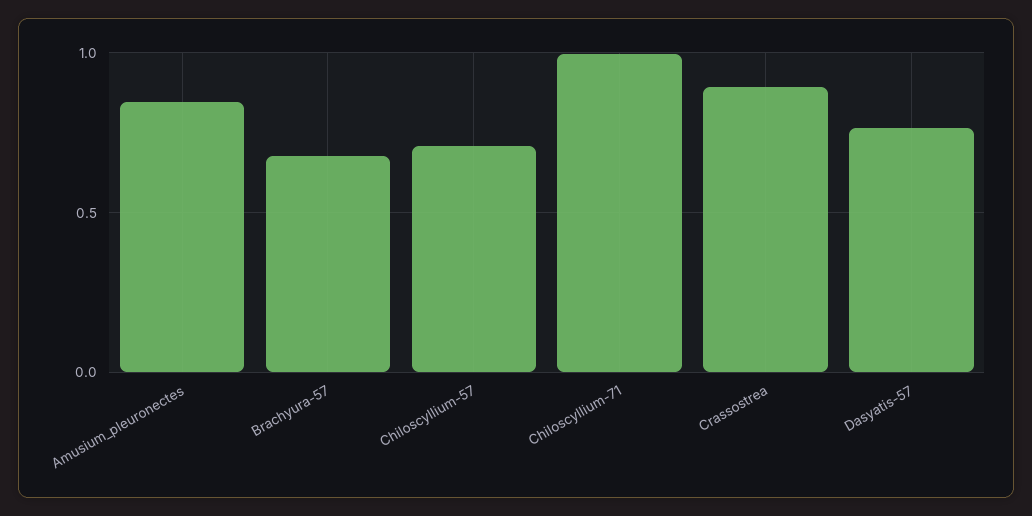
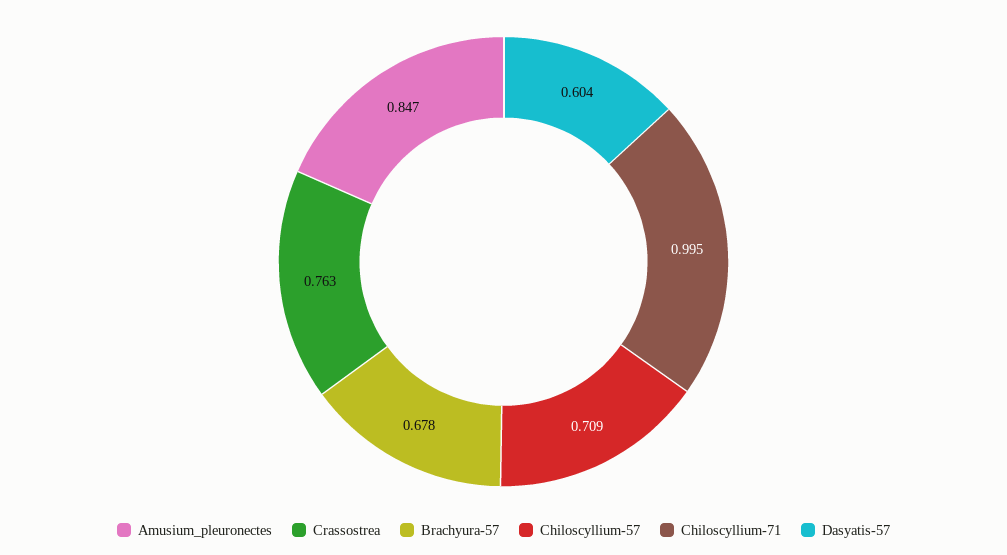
  {
    "Amusium_pleuronectes": 0.847,
    "Brachyura-57": 0.678,
    "Chiloscyllium-57": 0.709,
    "Chiloscyllium-71": 0.995,
-   "Crassostrea": 0.9,
+   "Crassostrea": 0.763,
-   "Dasyatis-57": 0.75
+   "Dasyatis-57": 0.604
  }

